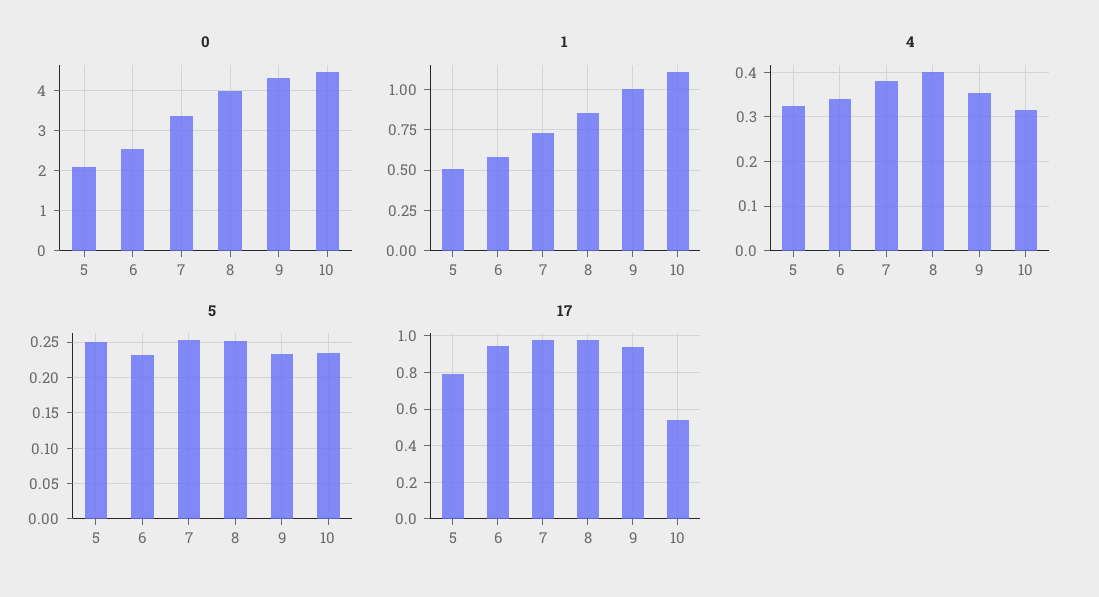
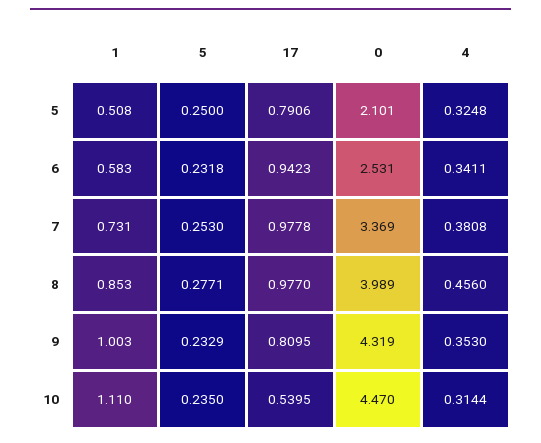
  {
    "0": {
      "5": 2.101,
      "6": 2.531,
      "7": 3.369,
      "8": 3.989,
      "9": 4.319,
      "10": 4.47
    },
    "1": {
      "5": 0.508,
      "6": 0.583,
      "7": 0.731,
      "8": 0.853,
      "9": 1.003,
      "10": 1.11
    },
    "4": {
      "5": 0.3248,
      "6": 0.3411,
      "7": 0.3808,
-     "8": 0.4,
+     "8": 0.456,
      "9": 0.353,
      "10": 0.3144
    },
    "5": {
      "5": 0.25,
      "6": 0.2318,
      "7": 0.253,
-     "8": 0.25,
+     "8": 0.2771,
      "9": 0.2329,
      "10": 0.235
    },
    "17": {
      "5": 0.7906,
      "6": 0.9423,
      "7": 0.9778,
      "8": 0.977,
-     "9": 0.95,
+     "9": 0.8095,
      "10": 0.5395
    }
  }

